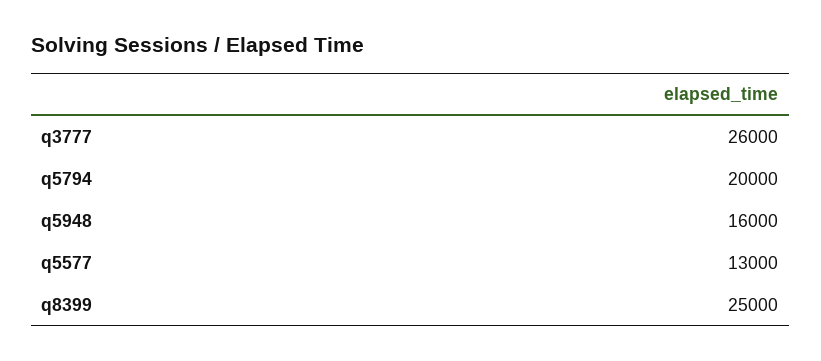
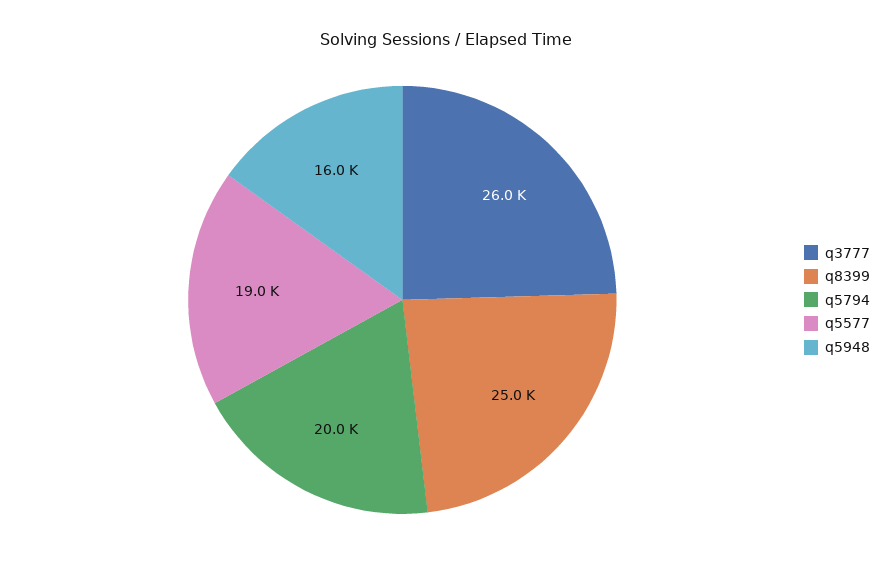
  {
    "q3777": 26000,
    "q5794": 20000,
    "q5948": 16000,
-   "q5577": 13000,
+   "q5577": 19000,
    "q8399": 25000
  }

